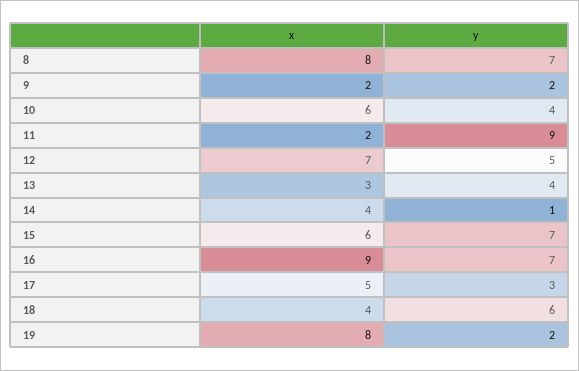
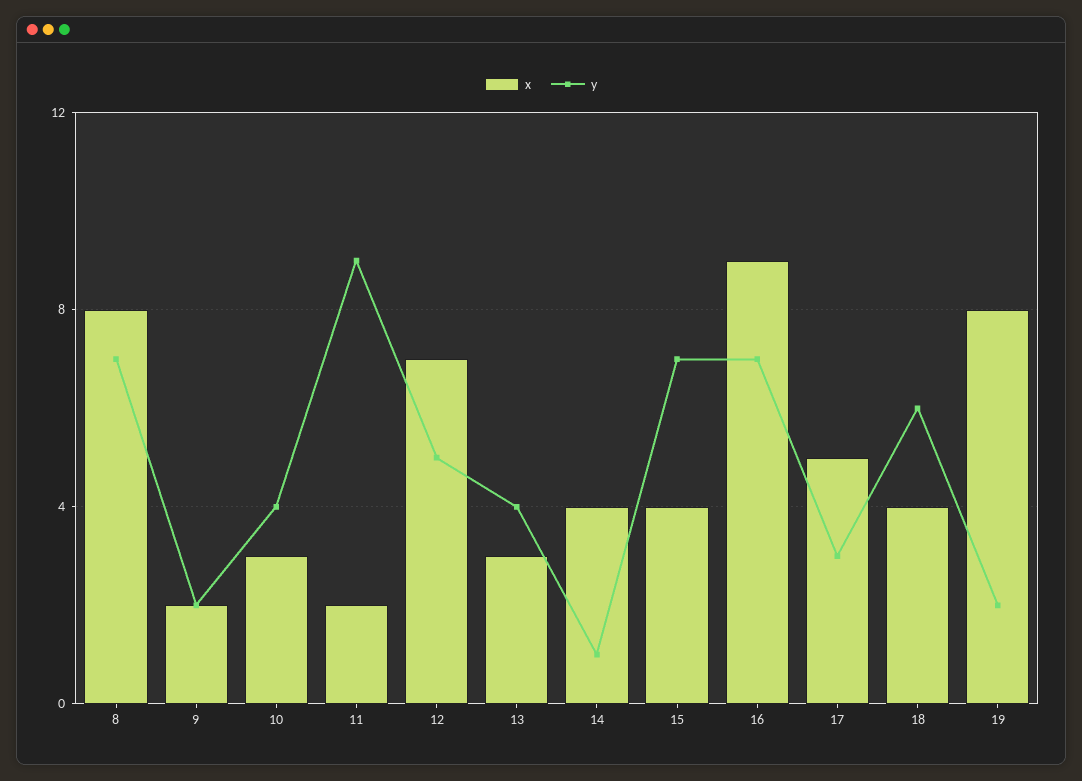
  {
    "x": {
      "8": 8,
      "9": 2,
-     "10": 6,
+     "10": 3,
      "11": 2,
      "12": 7,
      "13": 3,
      "14": 4,
-     "15": 6,
+     "15": 4,
      "16": 9,
      "17": 5,
      "18": 4,
      "19": 8
    },
    "y": {
      "8": 7,
      "9": 2,
      "10": 4,
      "11": 9,
      "12": 5,
      "13": 4,
      "14": 1,
      "15": 7,
      "16": 7,
      "17": 3,
      "18": 6,
      "19": 2
    }
  }

